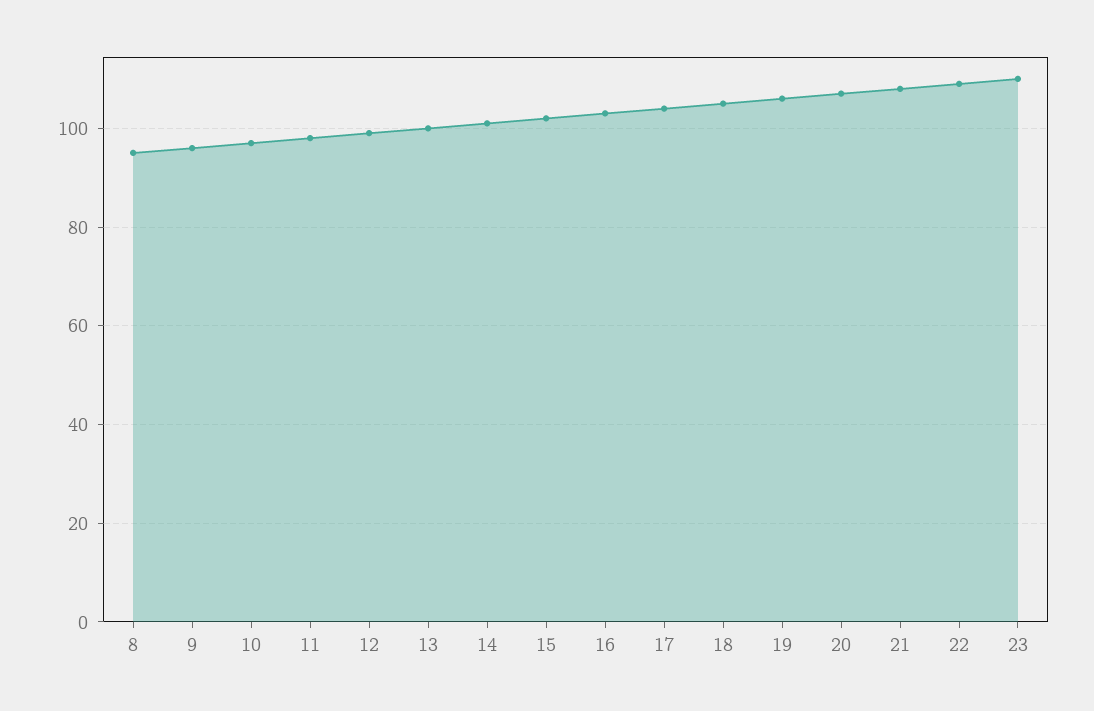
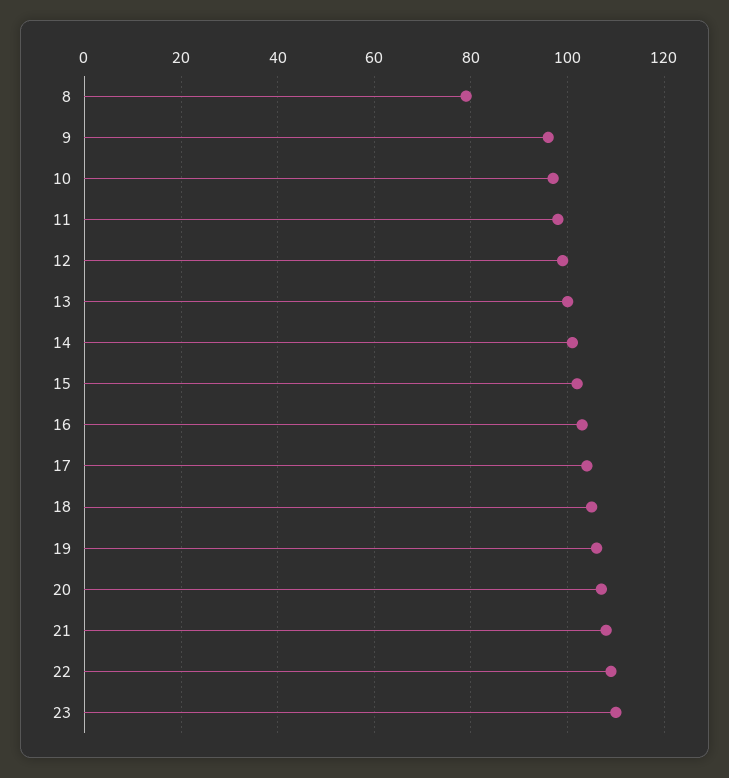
  {
-   "8": 95,
+   "8": 80,
    "9": 95,
    "10": 95,
    "11": 100,
    "12": 100,
    "13": 100,
    "14": 100,
    "15": 100,
    "16": 105,
    "17": 105,
    "18": 105,
    "19": 105,
    "20": 105,
    "21": 110,
    "22": 110,
    "23": 110
  }

